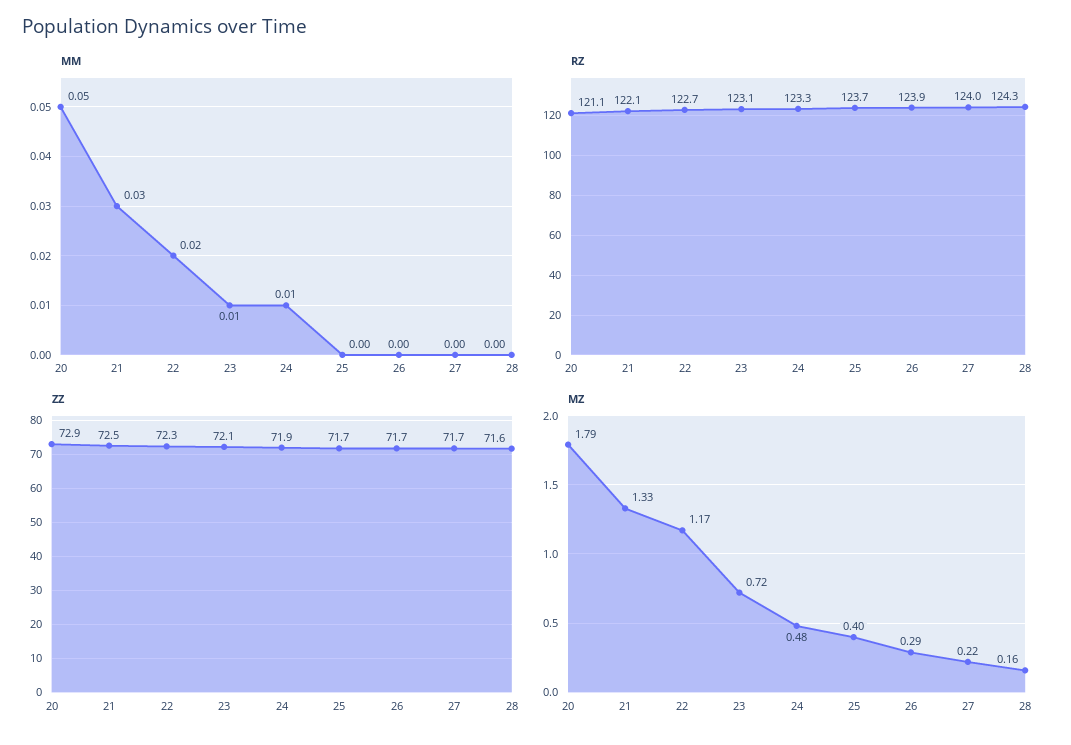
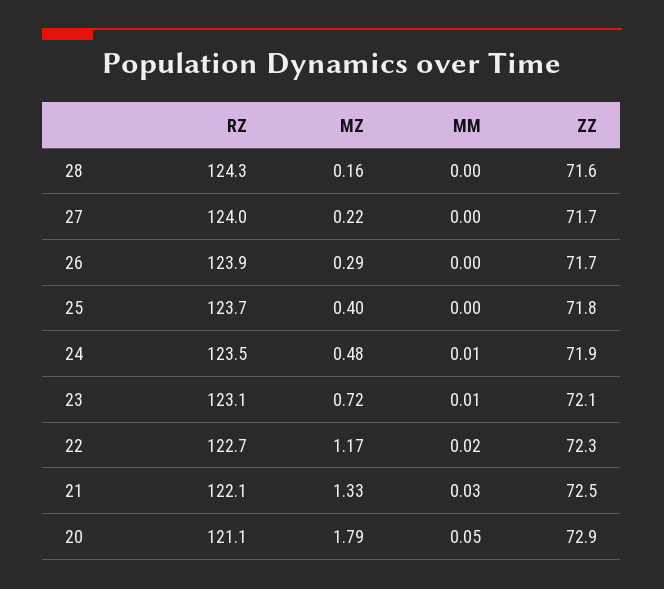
  {
    "MM": {
      "20": 0.05,
      "21": 0.03,
      "22": 0.02,
      "23": 0.01,
      "24": 0.01,
      "25": 0,
      "26": 0,
      "27": 0,
      "28": 0
    },
    "RZ": {
      "20": 121.1,
      "21": 122.1,
      "22": 122.7,
      "23": 123.1,
-     "24": 123.3,
+     "24": 123.5,
      "25": 123.7,
      "26": 123.9,
      "27": 124,
      "28": 124.3
    },
    "ZZ": {
      "20": 72.9,
      "21": 72.5,
      "22": 72.3,
      "23": 72.1,
      "24": 71.9,
-     "25": 71.7,
+     "25": 71.8,
      "26": 71.7,
      "27": 71.7,
      "28": 71.6
    },
    "MZ": {
      "20": 1.79,
      "21": 1.33,
      "22": 1.17,
      "23": 0.72,
      "24": 0.48,
      "25": 0.4,
      "26": 0.29,
      "27": 0.22,
      "28": 0.16
    }
  }

